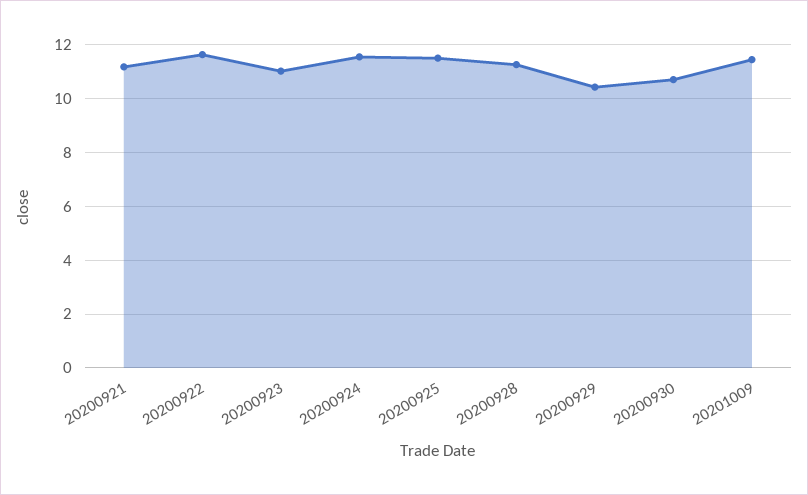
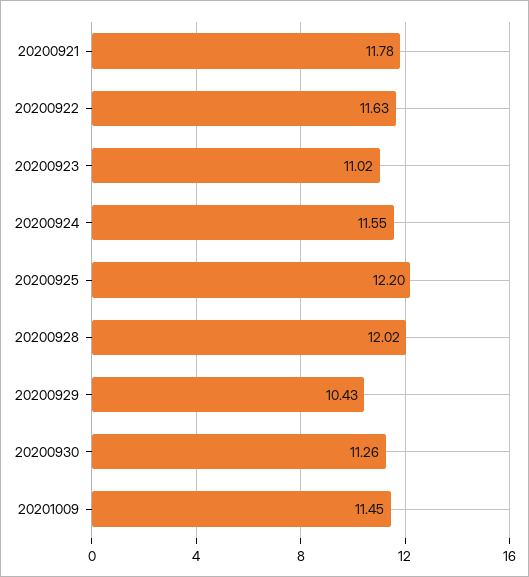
  {
-   "20200921": 11.25,
+   "20200921": 11.78,
    "20200922": 11.63,
    "20200923": 11.02,
    "20200924": 11.55,
-   "20200925": 11.5,
+   "20200925": 12.2,
-   "20200928": 11.25,
+   "20200928": 12.02,
    "20200929": 10.43,
-   "20200930": 10.75,
+   "20200930": 11.26,
    "20201009": 11.45
  }

